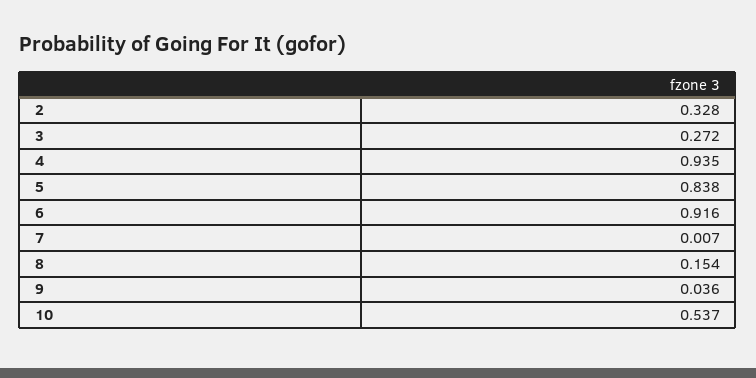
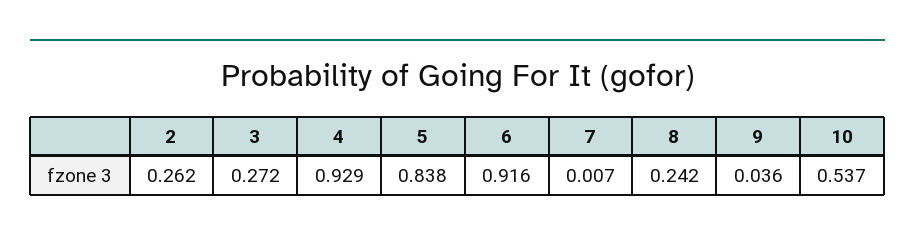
  {
-   "2": 0.328,
+   "2": 0.262,
    "3": 0.272,
-   "4": 0.935,
+   "4": 0.929,
    "5": 0.838,
    "6": 0.916,
    "7": 0.007,
-   "8": 0.154,
+   "8": 0.242,
    "9": 0.036,
    "10": 0.537
  }

